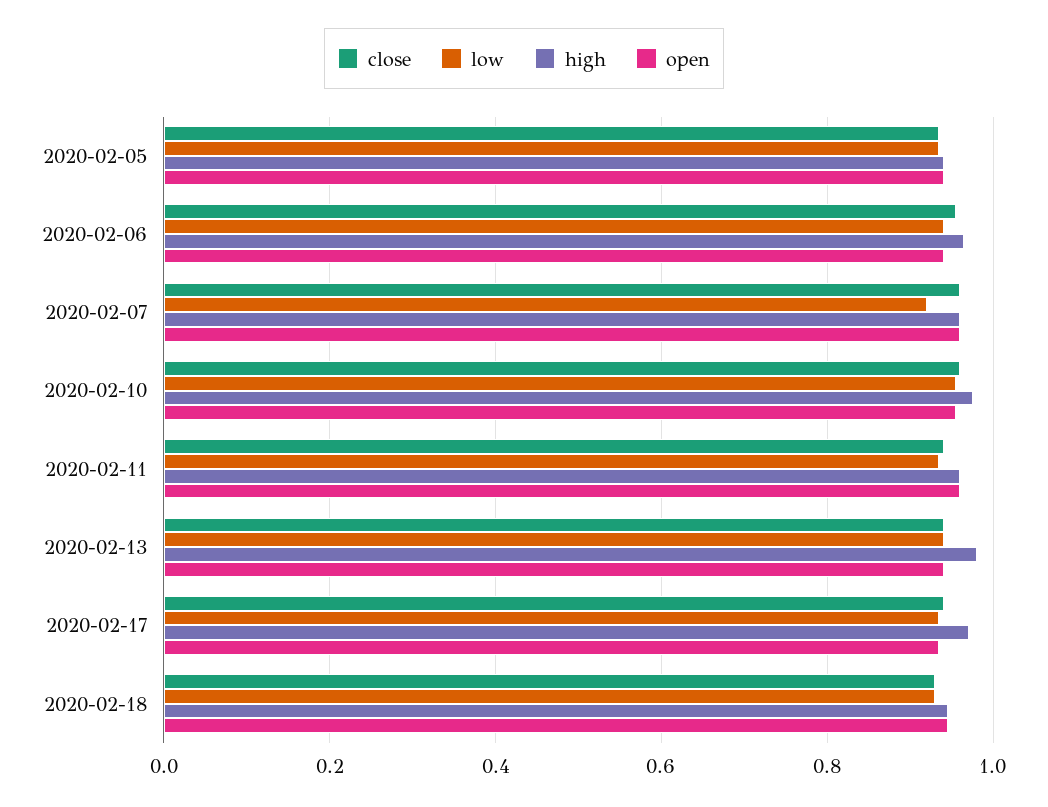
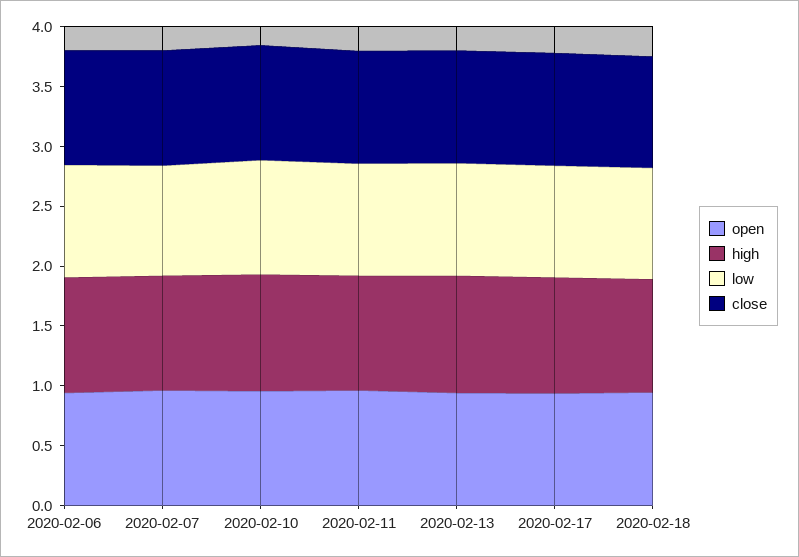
  {
    "close": {
-     "2020-02-05": 0.94,
      "2020-02-06": 0.96,
      "2020-02-07": 0.96,
      "2020-02-10": 0.96,
      "2020-02-11": 0.94,
      "2020-02-13": 0.94,
      "2020-02-17": 0.94,
      "2020-02-18": 0.94
    },
    "low": {
-     "2020-02-05": 0.94,
      "2020-02-06": 0.94,
      "2020-02-07": 0.92,
      "2020-02-10": 0.96,
      "2020-02-11": 0.94,
      "2020-02-13": 0.94,
      "2020-02-17": 0.94,
      "2020-02-18": 0.94
    },
    "high": {
-     "2020-02-05": 0.94,
      "2020-02-06": 0.96,
      "2020-02-07": 0.96,
      "2020-02-10": 0.98,
      "2020-02-11": 0.96,
      "2020-02-13": 0.98,
      "2020-02-17": 0.98,
      "2020-02-18": 0.94
    },
    "open": {
-     "2020-02-05": 0.94,
      "2020-02-06": 0.94,
      "2020-02-07": 0.96,
      "2020-02-10": 0.96,
      "2020-02-11": 0.96,
      "2020-02-13": 0.94,
      "2020-02-17": 0.94,
      "2020-02-18": 0.94
    }
  }

